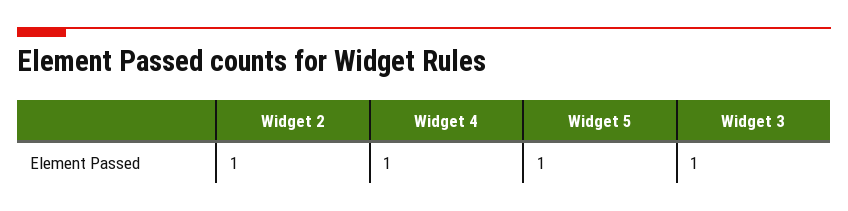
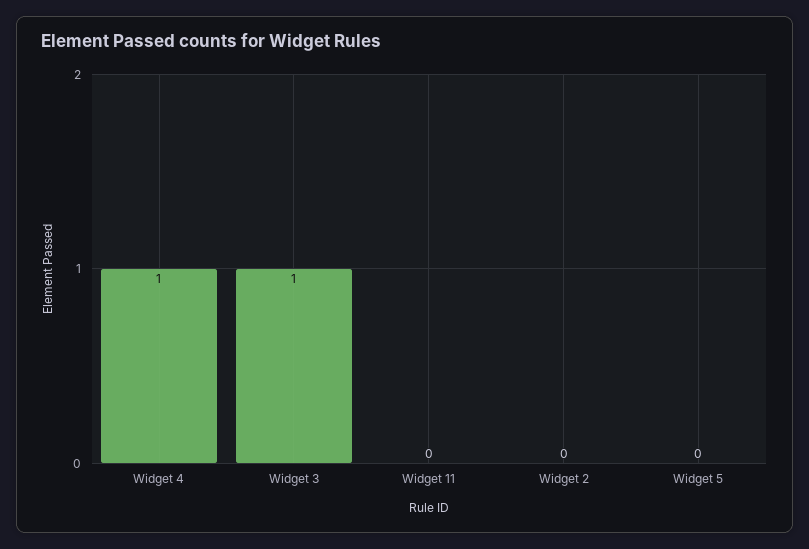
  {
-   "Widget 2": 1,
+   "Widget 2": 0,
    "Widget 4": 1,
-   "Widget 5": 1,
+   "Widget 5": 0,
-   "Widget 3": 1
+   "Widget 3": 1,
+   "Widget 11": 0
  }

